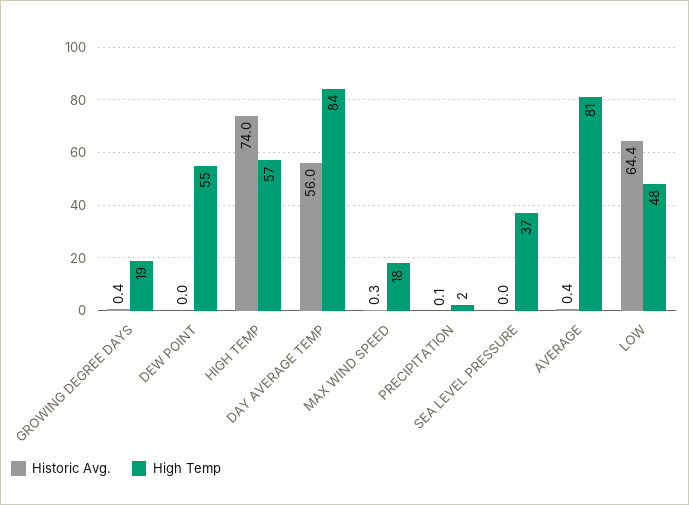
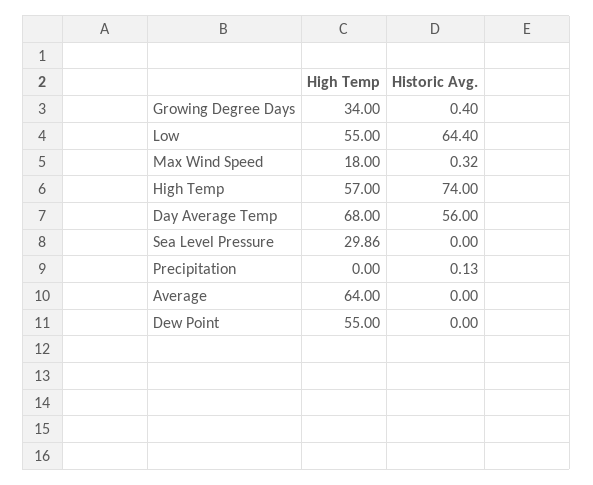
  {
    "Historic Avg.": {
      "GROWING DEGREE DAYS": 0.4,
      "DEW POINT": 0,
      "HIGH TEMP": 74,
      "DAY AVERAGE TEMP": 56,
      "MAX WIND SPEED": 0.32,
      "PRECIPITATION": 0.13,
      "SEA LEVEL PRESSURE": 0,
-     "AVERAGE": 0.4,
+     "AVERAGE": 0,
      "LOW": 64.4
    },
    "High Temp": {
-     "GROWING DEGREE DAYS": 19,
+     "GROWING DEGREE DAYS": 34,
      "DEW POINT": 55,
      "HIGH TEMP": 57,
-     "DAY AVERAGE TEMP": 84,
+     "DAY AVERAGE TEMP": 68,
      "MAX WIND SPEED": 18,
-     "PRECIPITATION": 2,
+     "PRECIPITATION": 0,
-     "SEA LEVEL PRESSURE": 37,
+     "SEA LEVEL PRESSURE": 29.86,
-     "AVERAGE": 81,
+     "AVERAGE": 64,
-     "LOW": 48
+     "LOW": 55
    }
  }

